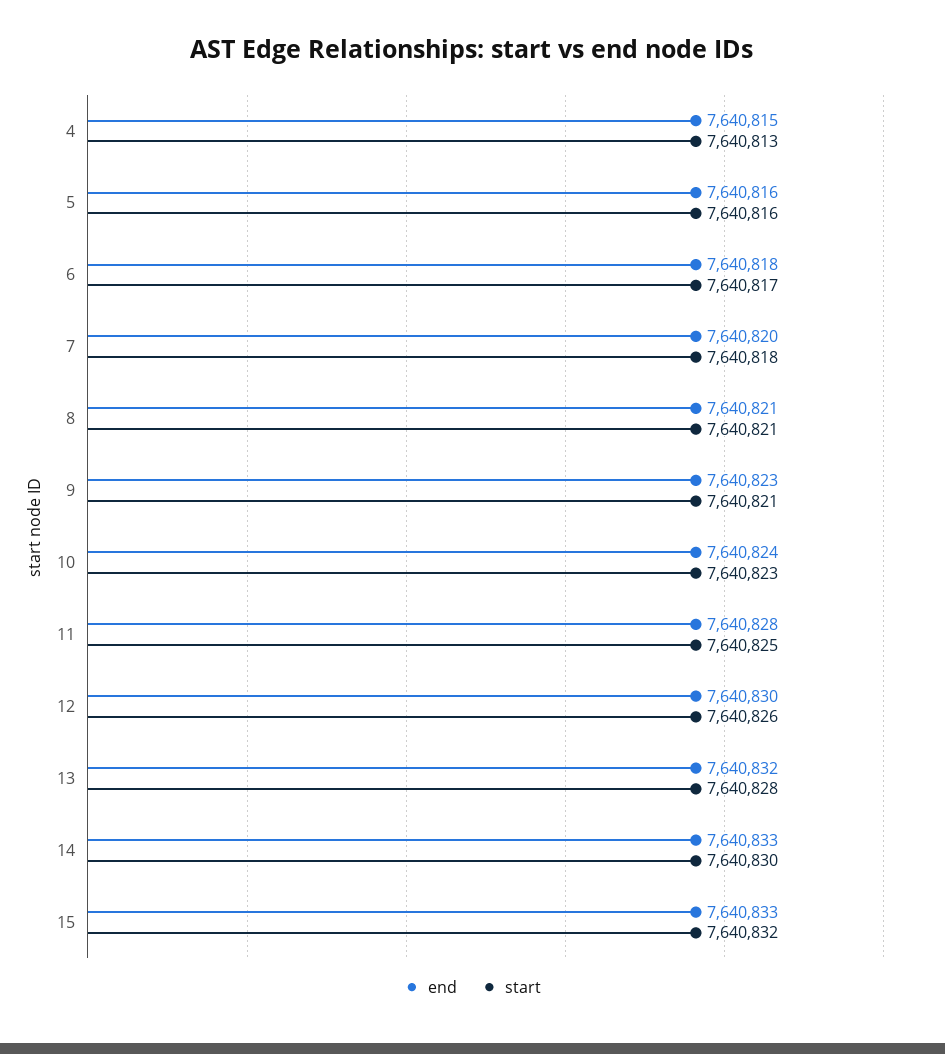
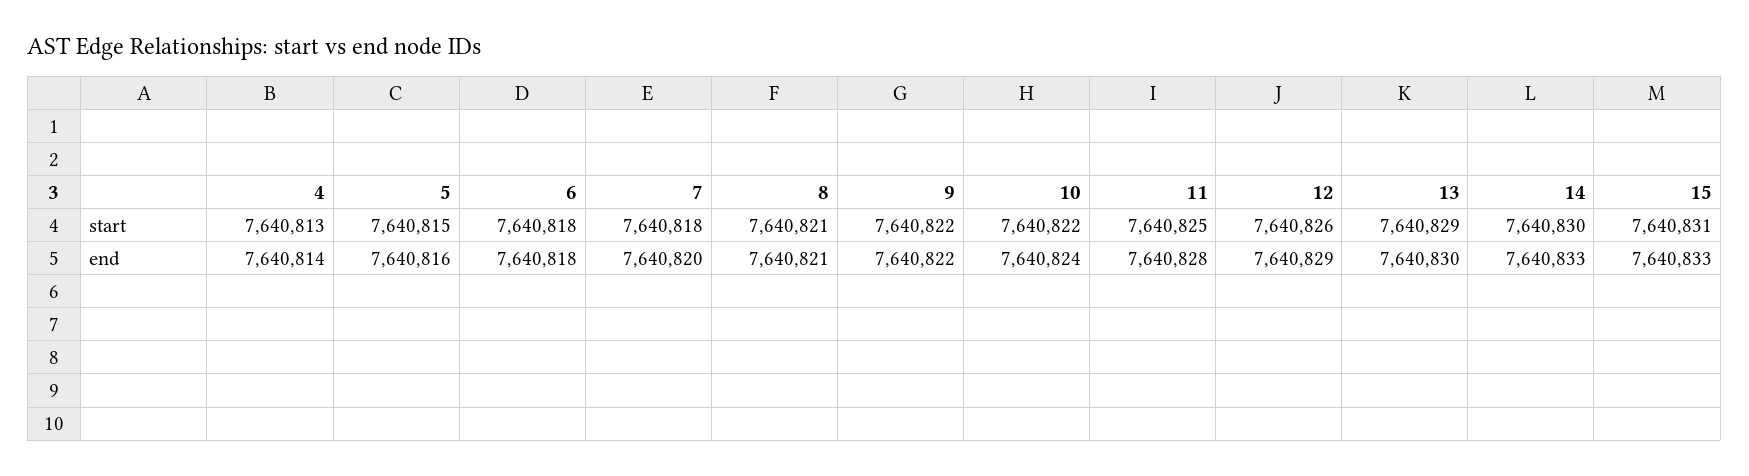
  {
    "end": {
-     "4": 7640815,
+     "4": 7640814,
      "5": 7640816,
      "6": 7640818,
      "7": 7640820,
      "8": 7640821,
-     "9": 7640823,
+     "9": 7640822,
      "10": 7640824,
      "11": 7640828,
-     "12": 7640830,
+     "12": 7640829,
-     "13": 7640832,
+     "13": 7640830,
      "14": 7640833,
      "15": 7640833
    },
    "start": {
      "4": 7640813,
-     "5": 7640816,
+     "5": 7640815,
-     "6": 7640817,
+     "6": 7640818,
      "7": 7640818,
      "8": 7640821,
-     "9": 7640821,
+     "9": 7640822,
-     "10": 7640823,
+     "10": 7640822,
      "11": 7640825,
      "12": 7640826,
-     "13": 7640828,
+     "13": 7640829,
      "14": 7640830,
-     "15": 7640832
+     "15": 7640831
    }
  }

